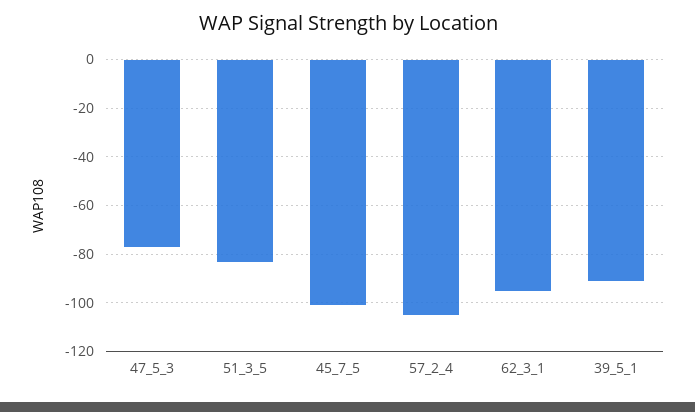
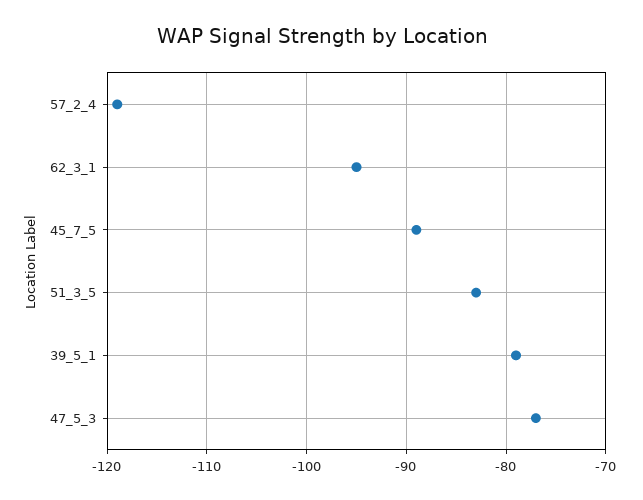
  {
    "47_5_3": -77,
    "51_3_5": -83,
-   "45_7_5": -100,
+   "45_7_5": -89,
-   "57_2_4": -105,
+   "57_2_4": -119,
    "62_3_1": -95,
-   "39_5_1": -90
+   "39_5_1": -79
  }

